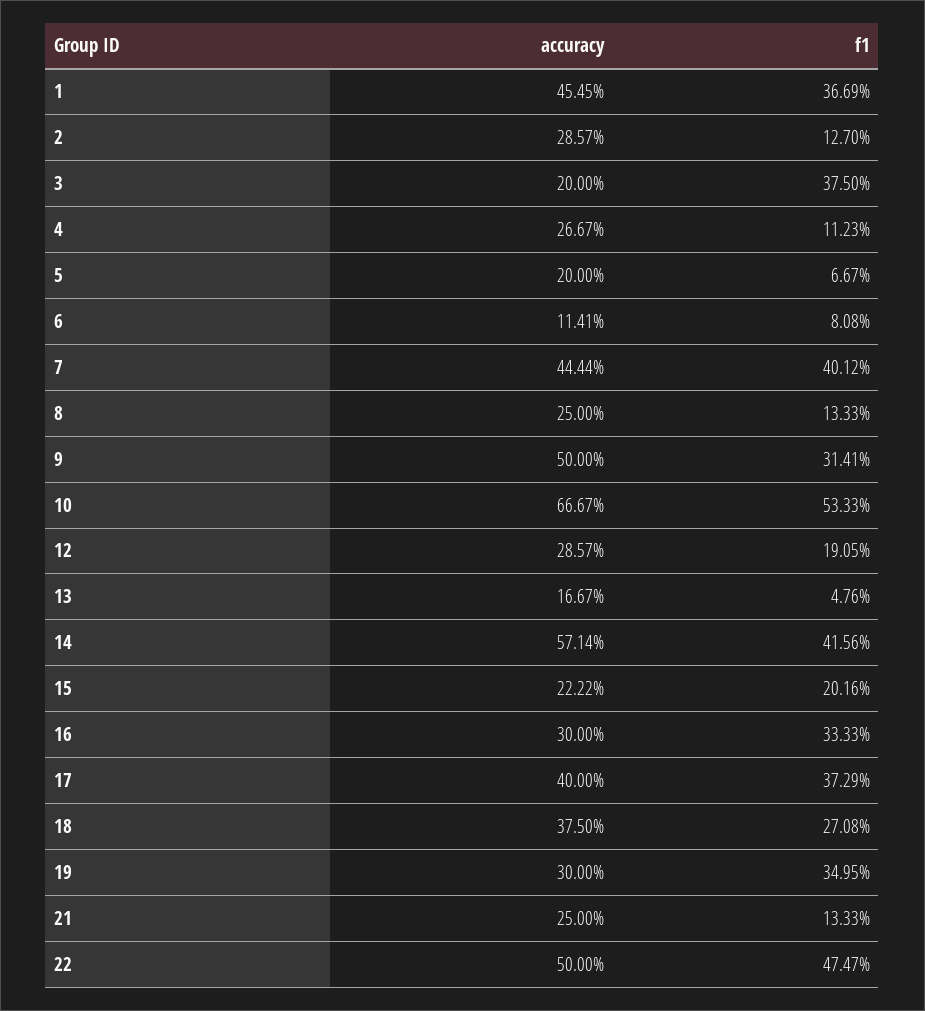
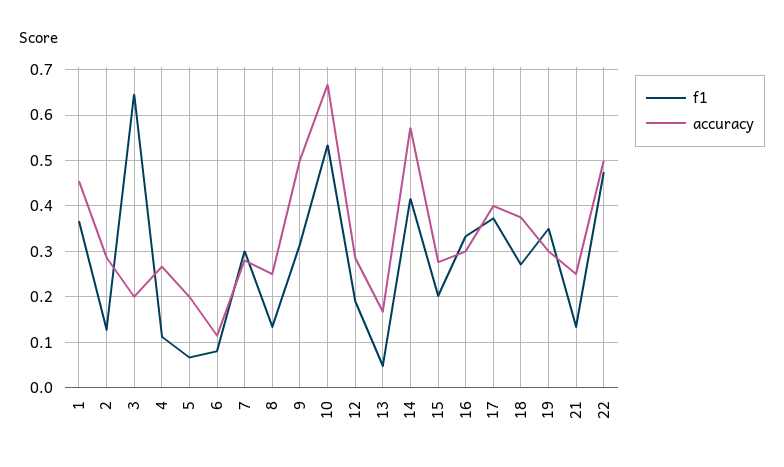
  {
    "accuracy": {
      "1": 0.4545,
      "2": 0.2857,
      "3": 0.2,
      "4": 0.2667,
      "5": 0.2,
      "6": 0.1141,
-     "7": 0.4444,
+     "7": 0.28,
      "8": 0.25,
      "9": 0.5,
      "10": 0.6667,
      "12": 0.2857,
      "13": 0.1667,
      "14": 0.5714,
-     "15": 0.2222,
+     "15": 0.28,
      "16": 0.3,
      "17": 0.4,
      "18": 0.375,
      "19": 0.3,
      "21": 0.25,
      "22": 0.5
    },
    "f1": {
      "1": 0.3669,
      "2": 0.127,
-     "3": 0.375,
+     "3": 0.64,
      "4": 0.1123,
      "5": 0.0667,
      "6": 0.0808,
-     "7": 0.4012,
+     "7": 0.3,
      "8": 0.1333,
      "9": 0.3141,
      "10": 0.5333,
      "12": 0.1905,
      "13": 0.0476,
      "14": 0.4156,
      "15": 0.2016,
      "16": 0.3333,
      "17": 0.3729,
      "18": 0.2708,
      "19": 0.3495,
      "21": 0.1333,
      "22": 0.4747
    }
  }

